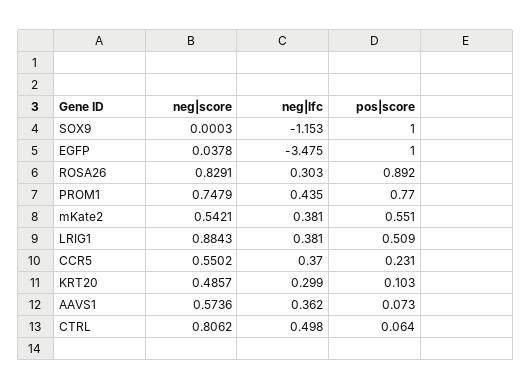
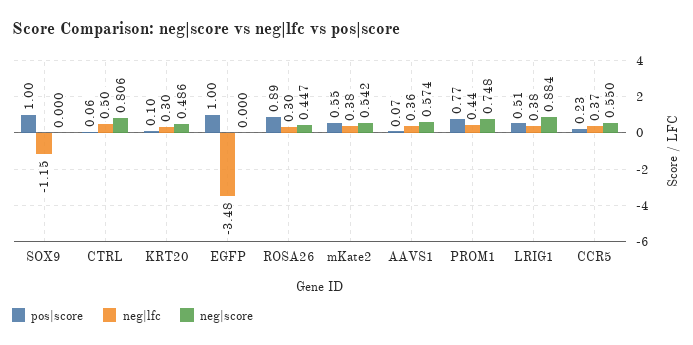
  {
    "neg|score": {
      "SOX9": 0.0003,
-     "EGFP": 0.0378,
+     "EGFP": 0,
-     "ROSA26": 0.8291,
+     "ROSA26": 0.447,
      "PROM1": 0.7479,
      "mKate2": 0.5421,
      "LRIG1": 0.8843,
      "CCR5": 0.5502,
      "KRT20": 0.4857,
      "AAVS1": 0.5736,
      "CTRL": 0.8062
    },
    "neg|lfc": {
      "SOX9": -1.153,
      "EGFP": -3.475,
      "ROSA26": 0.303,
      "PROM1": 0.435,
      "mKate2": 0.381,
      "LRIG1": 0.381,
      "CCR5": 0.37,
      "KRT20": 0.299,
      "AAVS1": 0.362,
      "CTRL": 0.498
    },
    "pos|score": {
      "SOX9": 1,
      "EGFP": 1,
      "ROSA26": 0.892,
      "PROM1": 0.77,
      "mKate2": 0.551,
      "LRIG1": 0.509,
      "CCR5": 0.231,
      "KRT20": 0.103,
      "AAVS1": 0.073,
      "CTRL": 0.064
    }
  }

